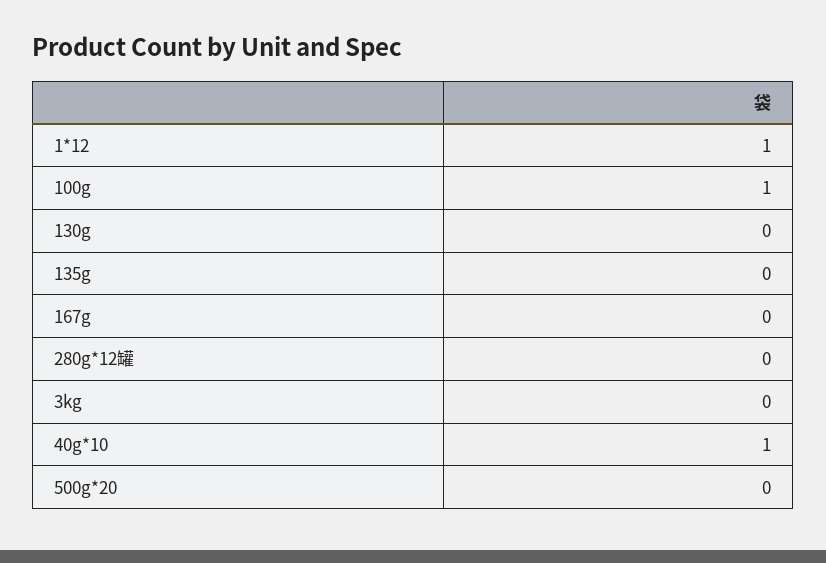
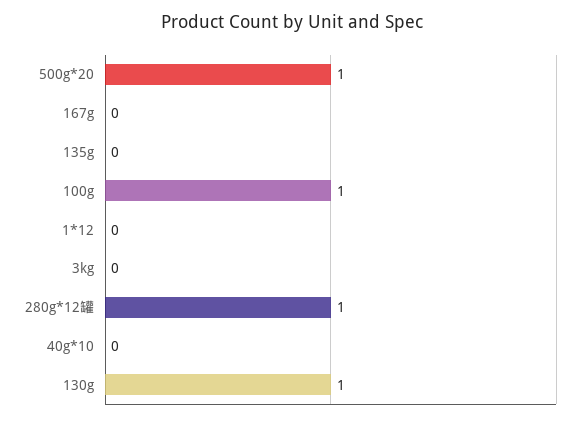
  {
-   "1*12": 1,
+   "1*12": 0,
    "100g": 1,
-   "130g": 0,
+   "130g": 1,
    "135g": 0,
    "167g": 0,
-   "280g*12罐": 0,
+   "280g*12罐": 1,
    "3kg": 0,
-   "40g*10": 1,
+   "40g*10": 0,
-   "500g*20": 0
+   "500g*20": 1
  }

